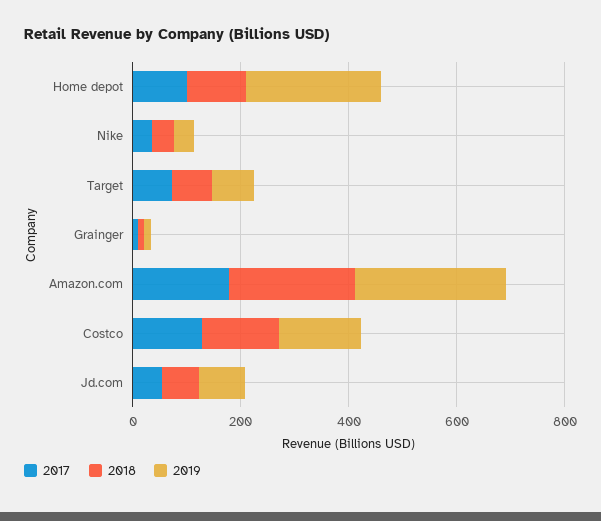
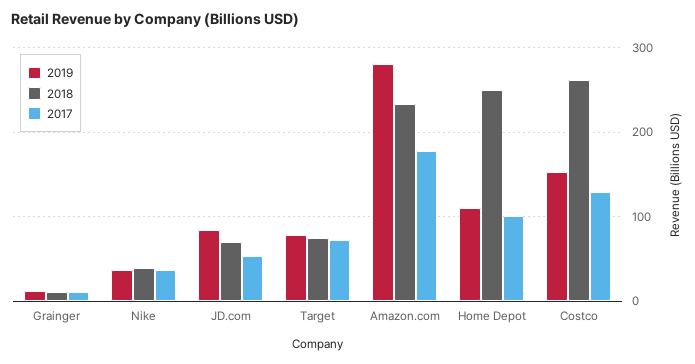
  {
    "2017": {
      "Home depot": 100,
      "Nike": 40,
      "Target": 70,
      "Grainger": 10,
      "Amazon.com": 180,
      "Costco": 130,
      "Jd.com": 50
    },
    "2018": {
-     "Home depot": 100,
+     "Home depot": 250,
      "Nike": 40,
      "Target": 80,
      "Grainger": 10,
      "Amazon.com": 230,
-     "Costco": 150,
+     "Costco": 260,
      "Jd.com": 70
    },
    "2019": {
-     "Home depot": 250,
+     "Home depot": 110,
      "Nike": 40,
      "Target": 80,
      "Grainger": 10,
      "Amazon.com": 280,
      "Costco": 150,
      "Jd.com": 80
    }
  }

